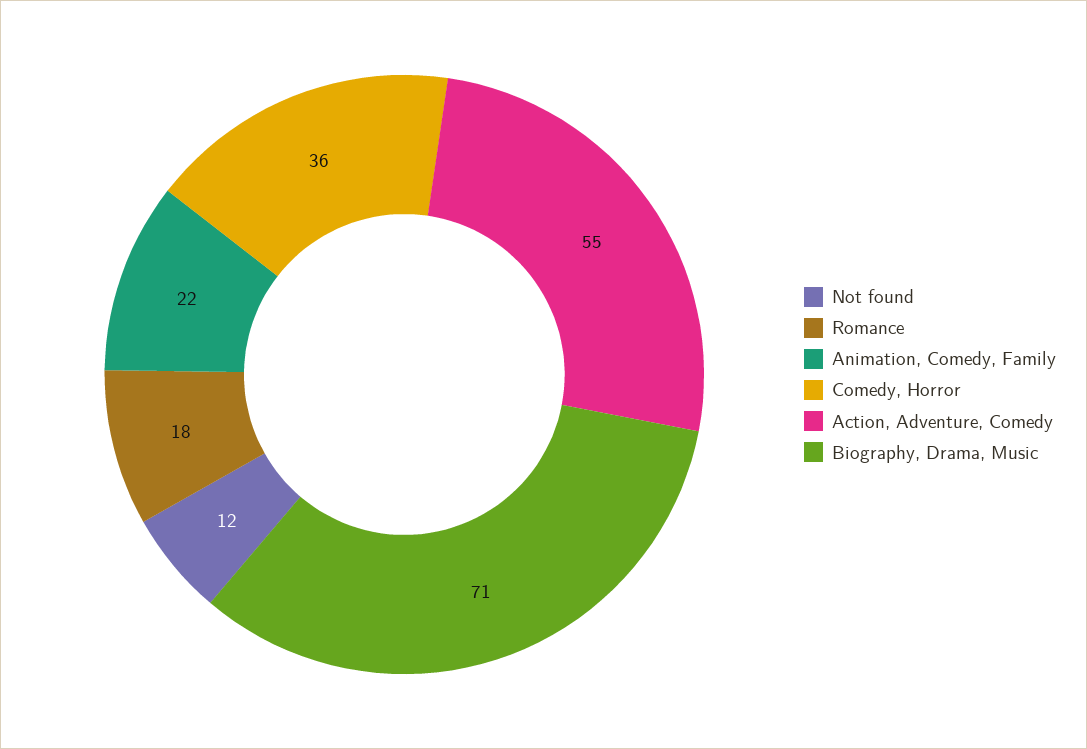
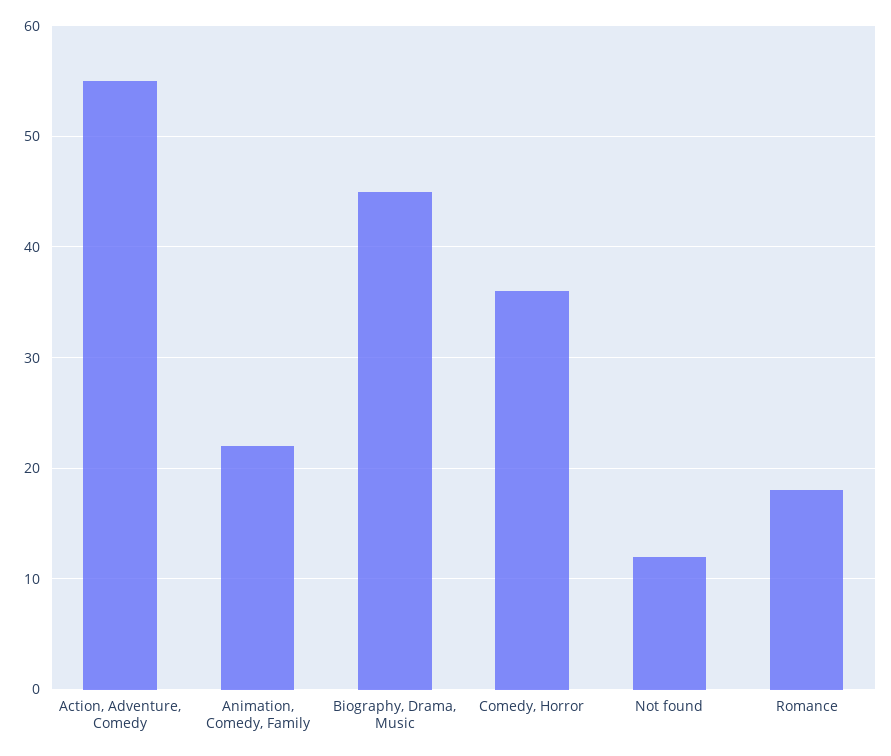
  {
    "Not found": 12,
    "Romance": 18,
    "Animation, Comedy, Family": 22,
    "Comedy, Horror": 36,
    "Action, Adventure, Comedy": 55,
-   "Biography, Drama, Music": 71
+   "Biography, Drama, Music": 45
  }

